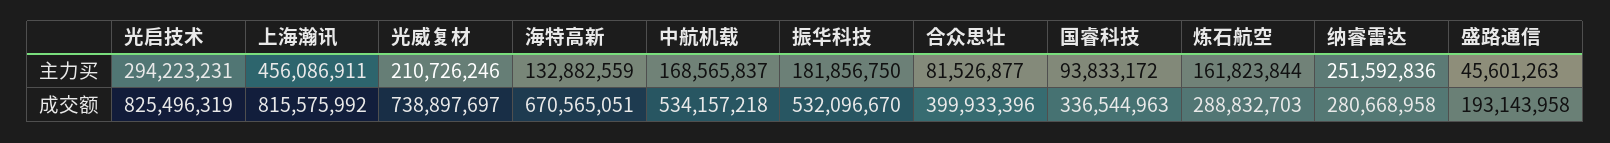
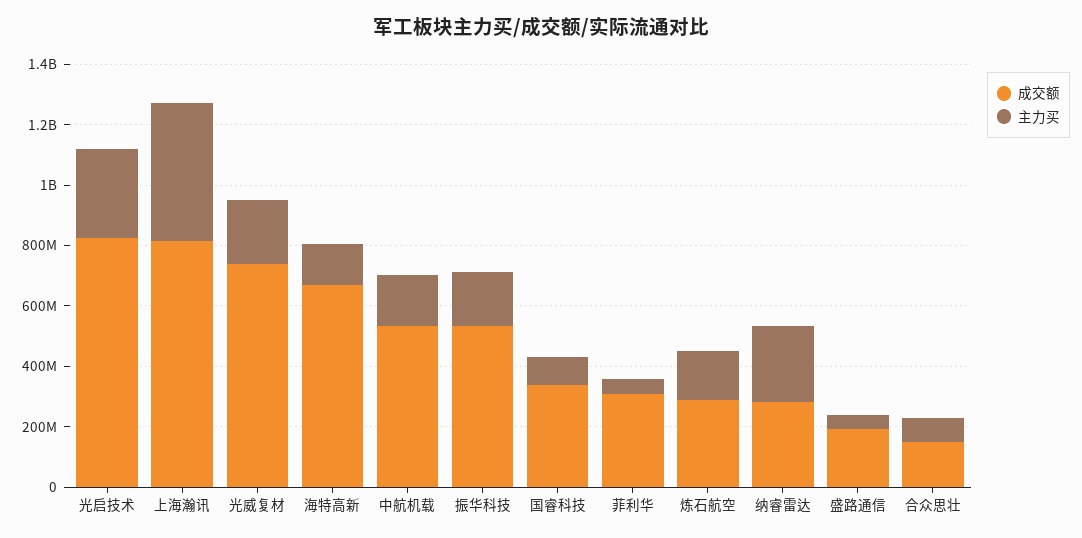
  {
    "主力买": {
      "光启技术": 294223231,
      "上海瀚讯": 456086911,
      "光威复材": 210726246,
      "海特高新": 132882559,
      "中航机载": 168565837,
      "振华科技": 181856750,
      "合众思壮": 81526877,
      "国睿科技": 93833172,
      "炼石航空": 161823844,
      "纳睿雷达": 251592836,
-     "盛路通信": 45601263
+     "盛路通信": 45601263,
+     "菲利华": 50000000
    },
    "成交额": {
      "光启技术": 825496319,
      "上海瀚讯": 815575992,
      "光威复材": 738897697,
      "海特高新": 670565051,
      "中航机载": 534157218,
      "振华科技": 532096670,
-     "合众思壮": 399933396,
+     "合众思壮": 150000000,
      "国睿科技": 336544963,
      "炼石航空": 288832703,
      "纳睿雷达": 280668958,
-     "盛路通信": 193143958
+     "盛路通信": 193143958,
+     "菲利华": 300000000
    }
  }

